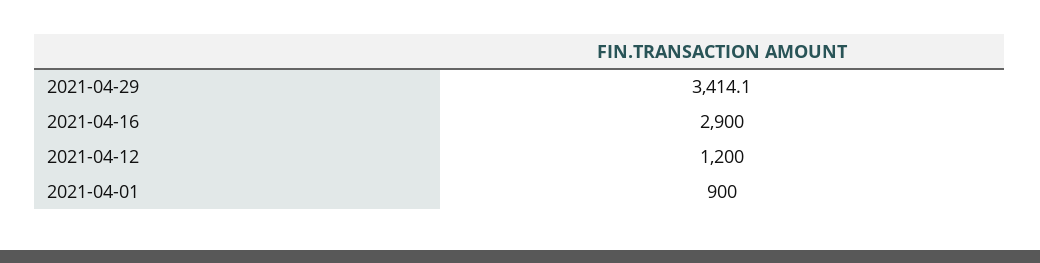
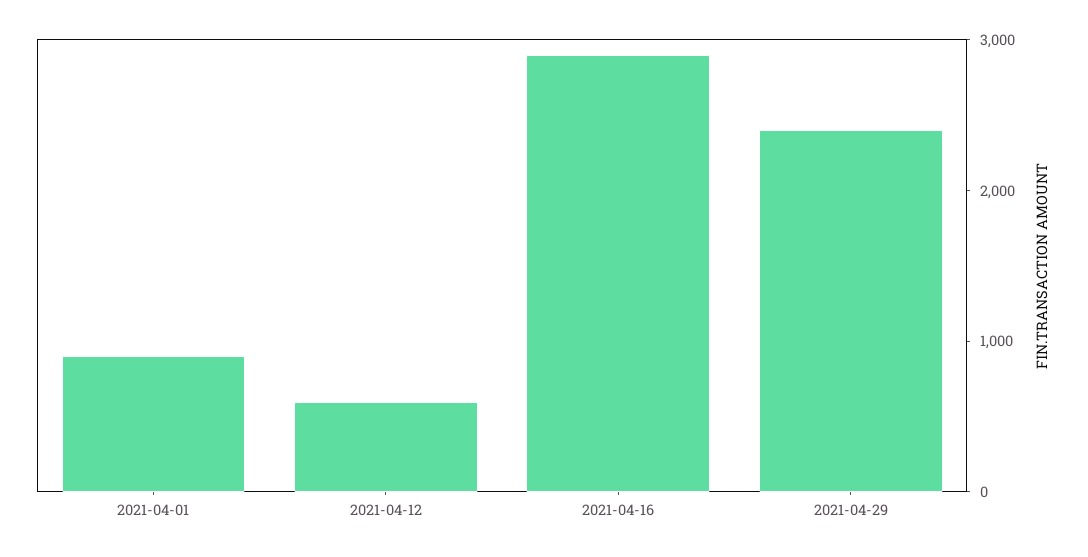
  {
-   "2021-04-29": 3414.1,
+   "2021-04-29": 2400,
    "2021-04-16": 2900,
-   "2021-04-12": 1200,
+   "2021-04-12": 600,
    "2021-04-01": 900
  }

